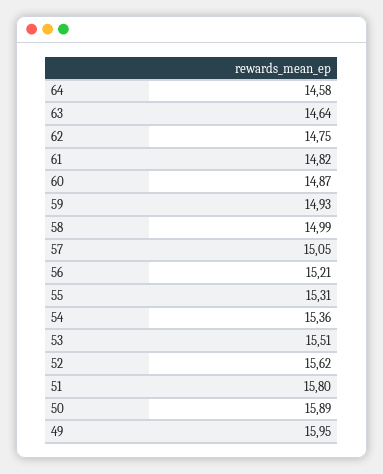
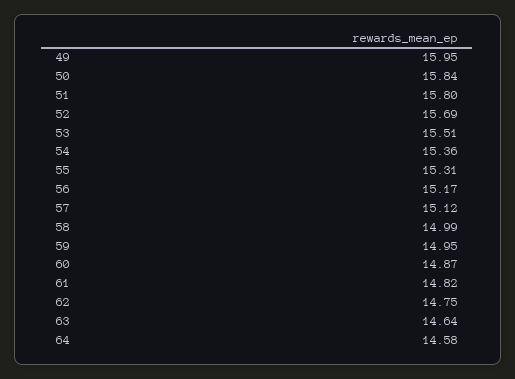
  {
    "64": 14.58,
    "63": 14.64,
    "62": 14.75,
    "61": 14.82,
    "60": 14.87,
-   "59": 14.93,
+   "59": 14.95,
    "58": 14.99,
-   "57": 15.05,
+   "57": 15.12,
-   "56": 15.21,
+   "56": 15.17,
    "55": 15.31,
    "54": 15.36,
    "53": 15.51,
-   "52": 15.62,
+   "52": 15.69,
    "51": 15.8,
-   "50": 15.89,
+   "50": 15.84,
    "49": 15.95
  }

